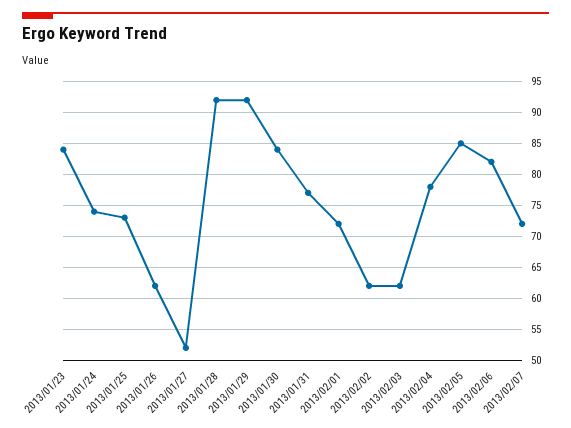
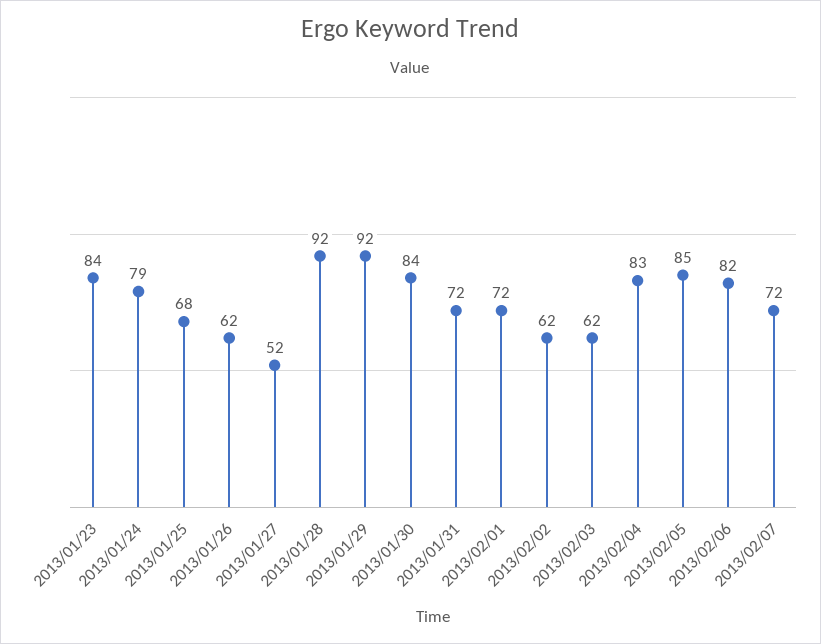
  {
    "2013/01/23": 84,
-   "2013/01/24": 74,
+   "2013/01/24": 79,
-   "2013/01/25": 73,
+   "2013/01/25": 68,
    "2013/01/26": 62,
    "2013/01/27": 52,
    "2013/01/28": 92,
    "2013/01/29": 92,
    "2013/01/30": 84,
-   "2013/01/31": 77,
+   "2013/01/31": 72,
    "2013/02/01": 72,
    "2013/02/02": 62,
    "2013/02/03": 62,
-   "2013/02/04": 78,
+   "2013/02/04": 83,
    "2013/02/05": 85,
    "2013/02/06": 82,
    "2013/02/07": 72
  }

